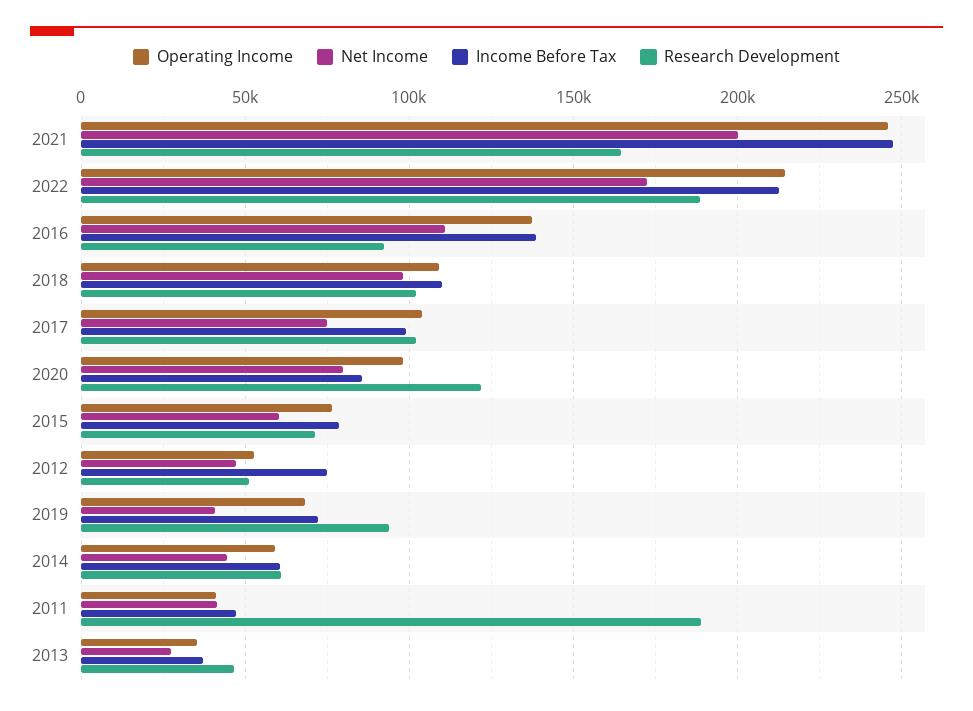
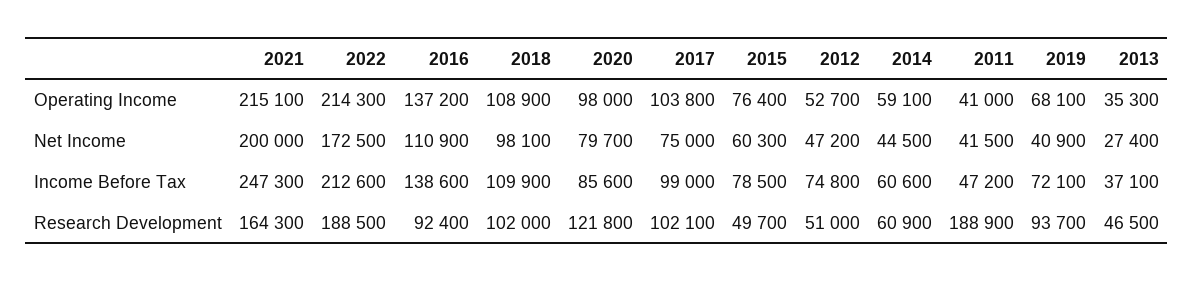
  {
    "Operating Income": {
-     "2021": 245000,
+     "2021": 215100,
      "2022": 214300,
      "2016": 137200,
      "2018": 108900,
      "2017": 103800,
      "2020": 98000,
      "2015": 76400,
      "2012": 52700,
      "2019": 68100,
      "2014": 59100,
      "2011": 41000,
      "2013": 35300
    },
    "Net Income": {
      "2021": 200000,
      "2022": 172500,
      "2016": 110900,
      "2018": 98100,
      "2017": 75000,
      "2020": 79700,
      "2015": 60300,
      "2012": 47200,
      "2019": 40900,
      "2014": 44500,
      "2011": 41500,
      "2013": 27400
    },
    "Income Before Tax": {
      "2021": 247300,
      "2022": 212600,
      "2016": 138600,
      "2018": 109900,
      "2017": 99000,
      "2020": 85600,
      "2015": 78500,
      "2012": 74800,
      "2019": 72100,
      "2014": 60600,
      "2011": 47200,
      "2013": 37100
    },
    "Research Development": {
      "2021": 164300,
      "2022": 188500,
      "2016": 92400,
      "2018": 102000,
      "2017": 102100,
      "2020": 121800,
-     "2015": 70000,
+     "2015": 49700,
      "2012": 51000,
      "2019": 93700,
      "2014": 60900,
      "2011": 188900,
      "2013": 46500
    }
  }

